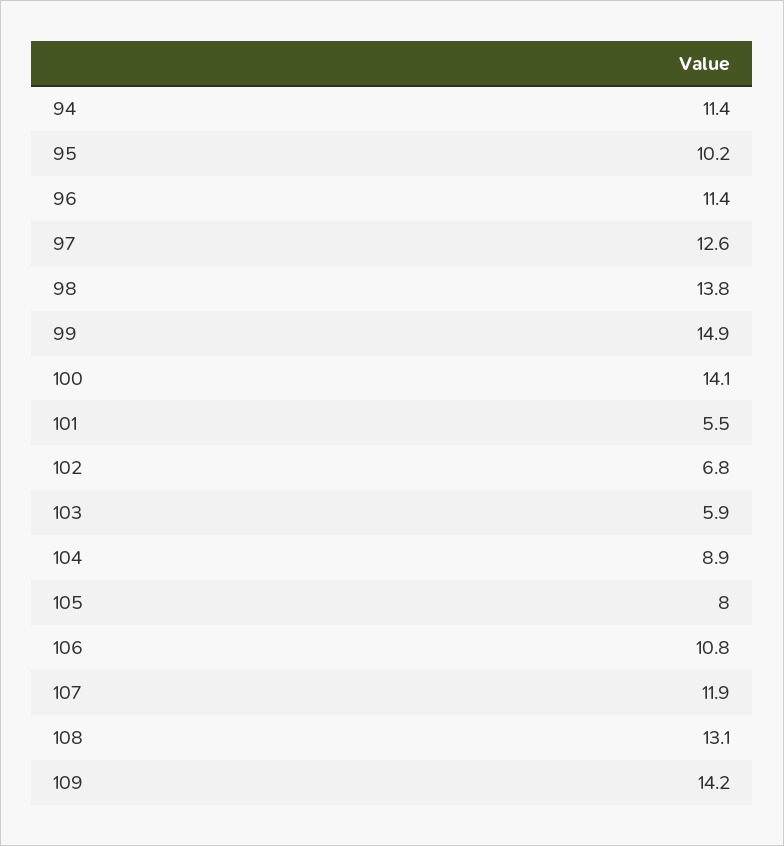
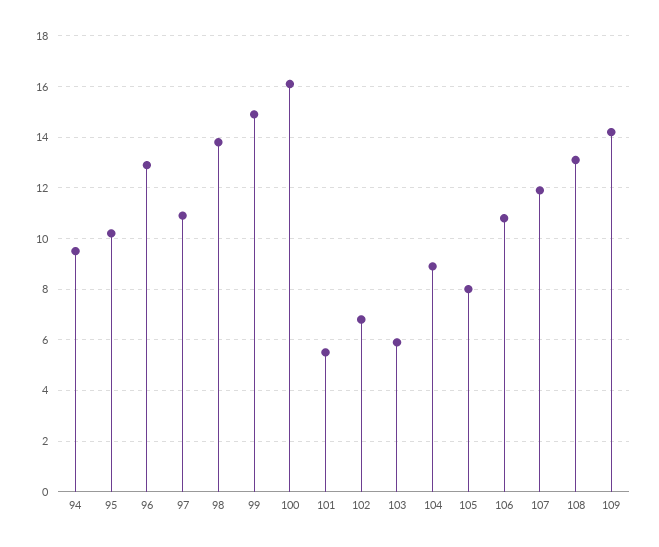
  {
-   "94": 11.4,
+   "94": 9.5,
    "95": 10.2,
-   "96": 11.4,
+   "96": 13,
-   "97": 12.6,
+   "97": 11,
    "98": 13.8,
    "99": 14.9,
-   "100": 14.1,
+   "100": 16,
    "101": 5.5,
    "102": 6.8,
    "103": 5.9,
    "104": 8.9,
    "105": 8,
    "106": 10.8,
    "107": 11.9,
    "108": 13.1,
    "109": 14.2
  }

